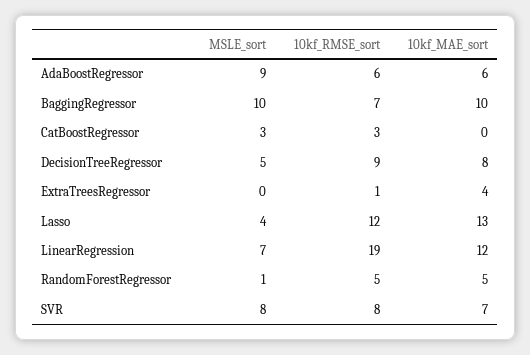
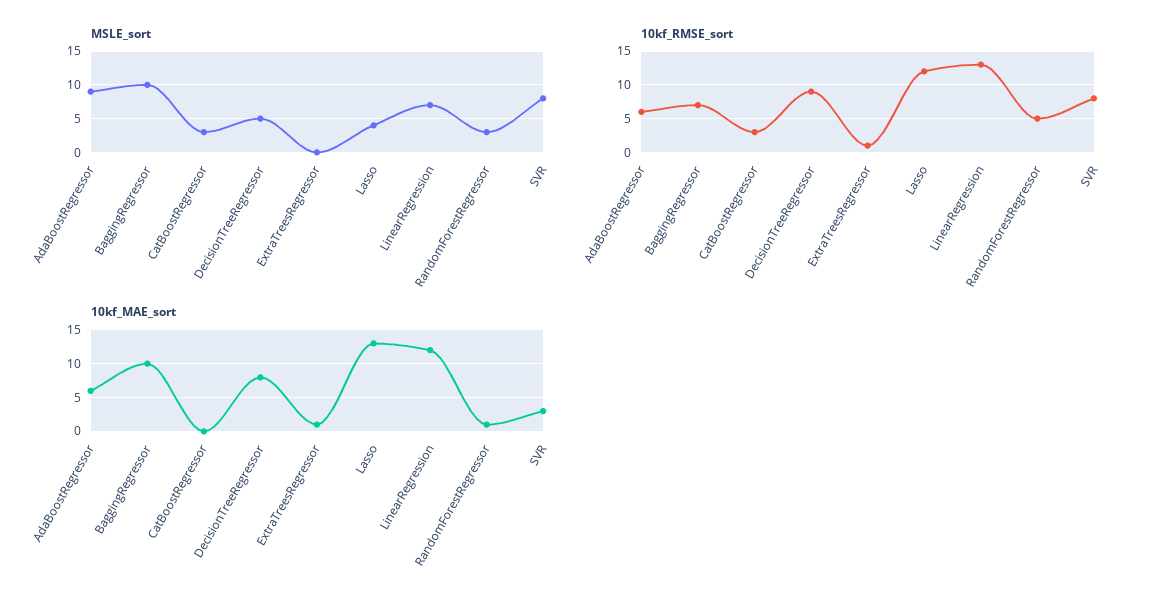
  {
    "MSLE_sort": {
      "AdaBoostRegressor": 9,
      "BaggingRegressor": 10,
      "CatBoostRegressor": 3,
      "DecisionTreeRegressor": 5,
      "ExtraTreesRegressor": 0,
      "Lasso": 4,
      "LinearRegression": 7,
-     "RandomForestRegressor": 1,
+     "RandomForestRegressor": 3,
      "SVR": 8
    },
    "10kf_RMSE_sort": {
      "AdaBoostRegressor": 6,
      "BaggingRegressor": 7,
      "CatBoostRegressor": 3,
      "DecisionTreeRegressor": 9,
      "ExtraTreesRegressor": 1,
      "Lasso": 12,
-     "LinearRegression": 19,
+     "LinearRegression": 13,
      "RandomForestRegressor": 5,
      "SVR": 8
    },
    "10kf_MAE_sort": {
      "AdaBoostRegressor": 6,
      "BaggingRegressor": 10,
      "CatBoostRegressor": 0,
      "DecisionTreeRegressor": 8,
-     "ExtraTreesRegressor": 4,
+     "ExtraTreesRegressor": 1,
      "Lasso": 13,
      "LinearRegression": 12,
-     "RandomForestRegressor": 5,
+     "RandomForestRegressor": 1,
-     "SVR": 7
+     "SVR": 3
    }
  }

